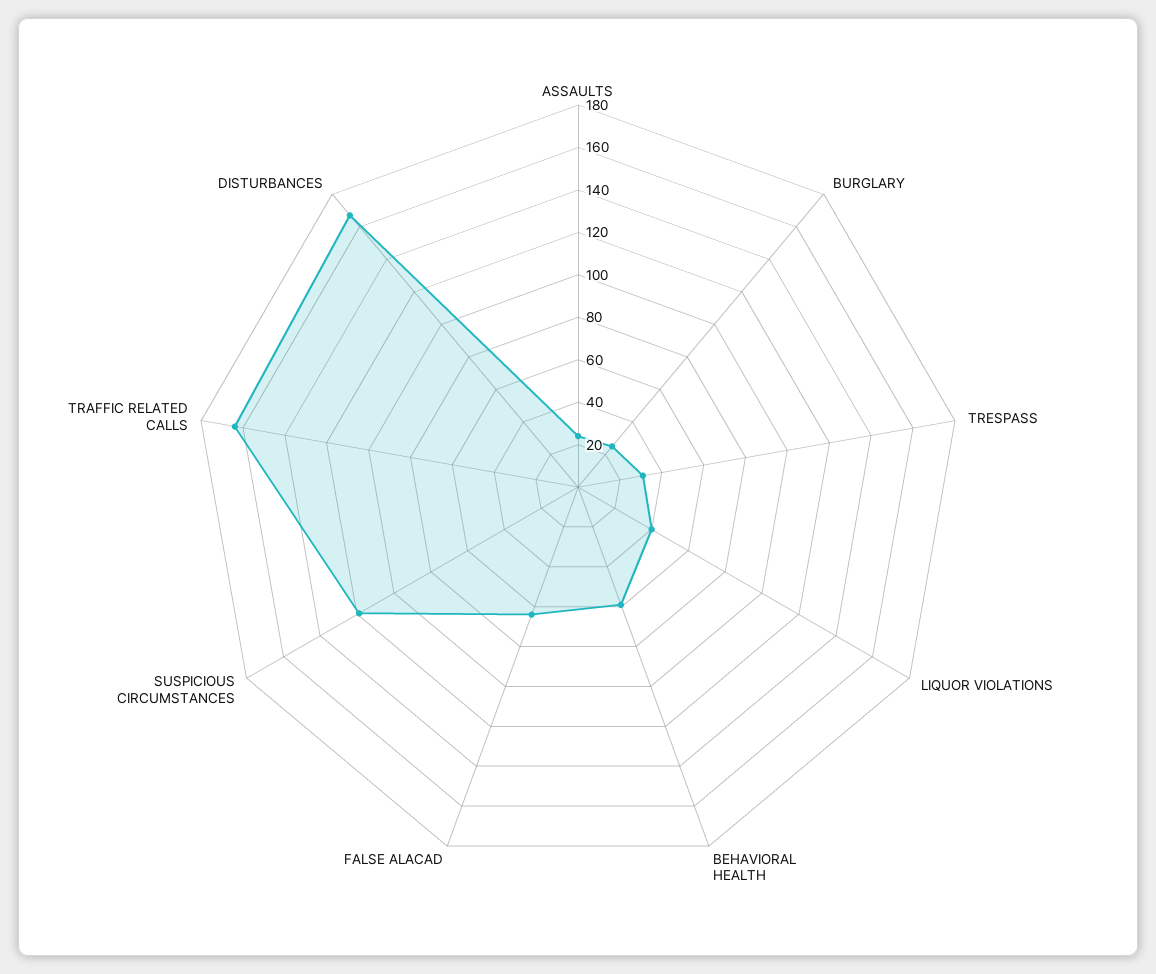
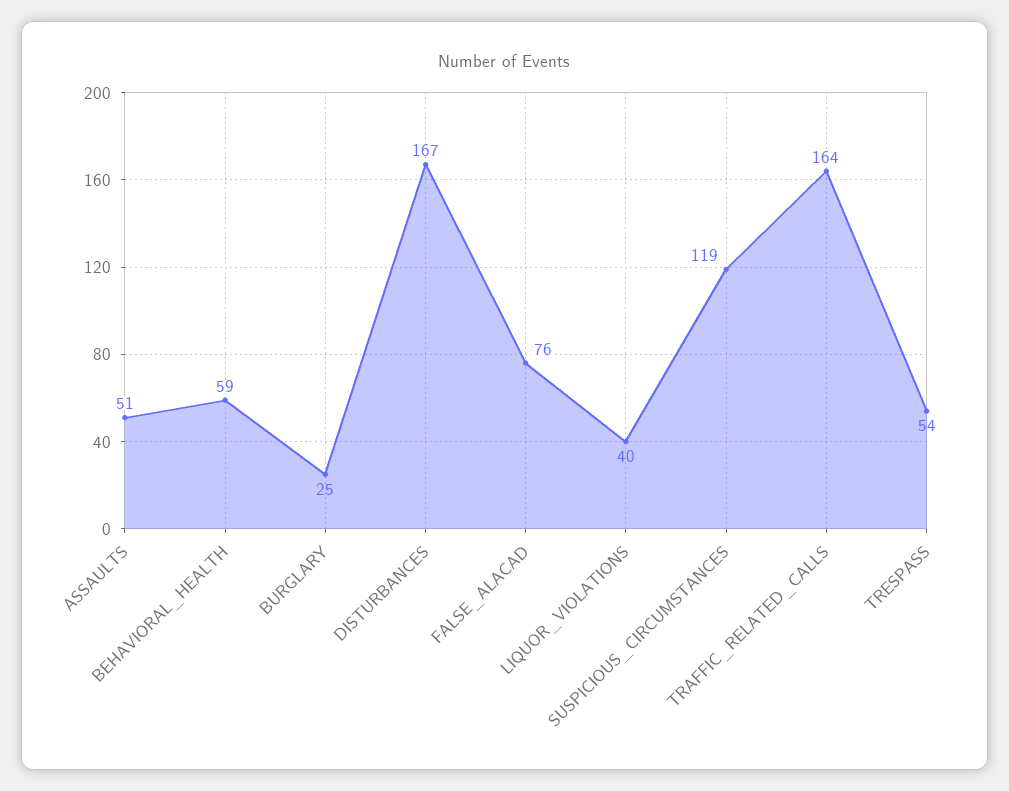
  {
-   "ASSAULTS": 25,
+   "ASSAULTS": 51,
    "BURGLARY": 25,
-   "TRESPASS": 30,
+   "TRESPASS": 54,
    "LIQUOR VIOLATIONS": 40,
    "BEHAVIORAL HEALTH": 59,
-   "FALSE ALACAD": 65,
+   "FALSE ALACAD": 76,
    "SUSPICIOUS CIRCUMSTANCES": 119,
    "TRAFFIC RELATED CALLS": 164,
    "DISTURBANCES": 167
  }

